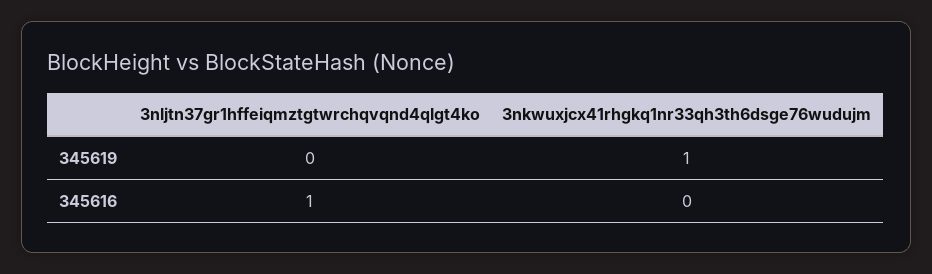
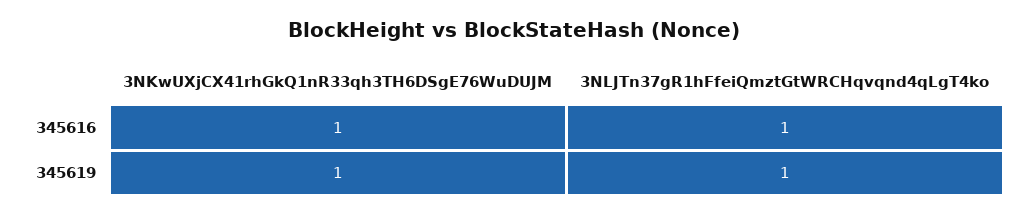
  {
    "3nljtn37gr1hffeiqmztgtwrchqvqnd4qlgt4ko": {
-     "345619": 0,
+     "345619": 1,
      "345616": 1
    },
    "3nkwuxjcx41rhgkq1nr33qh3th6dsge76wudujm": {
      "345619": 1,
-     "345616": 0
+     "345616": 1
    }
  }

